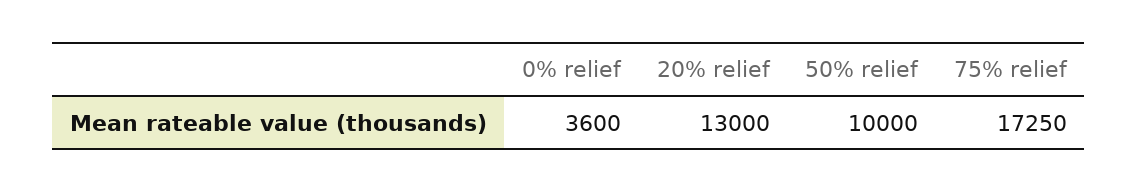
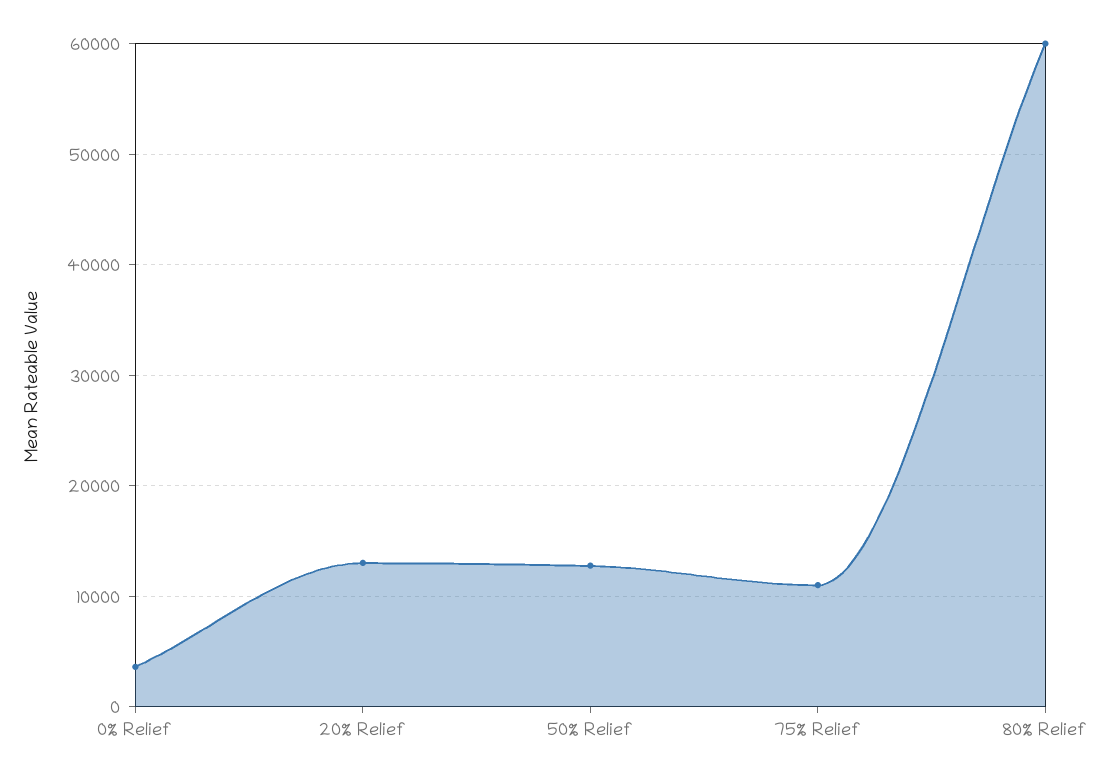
  {
    "0% relief": 3600,
    "20% relief": 13000,
-   "50% relief": 10000,
+   "50% relief": 13000,
-   "75% relief": 17250
+   "75% relief": 11000,
+   "80% Relief": 60000
  }

